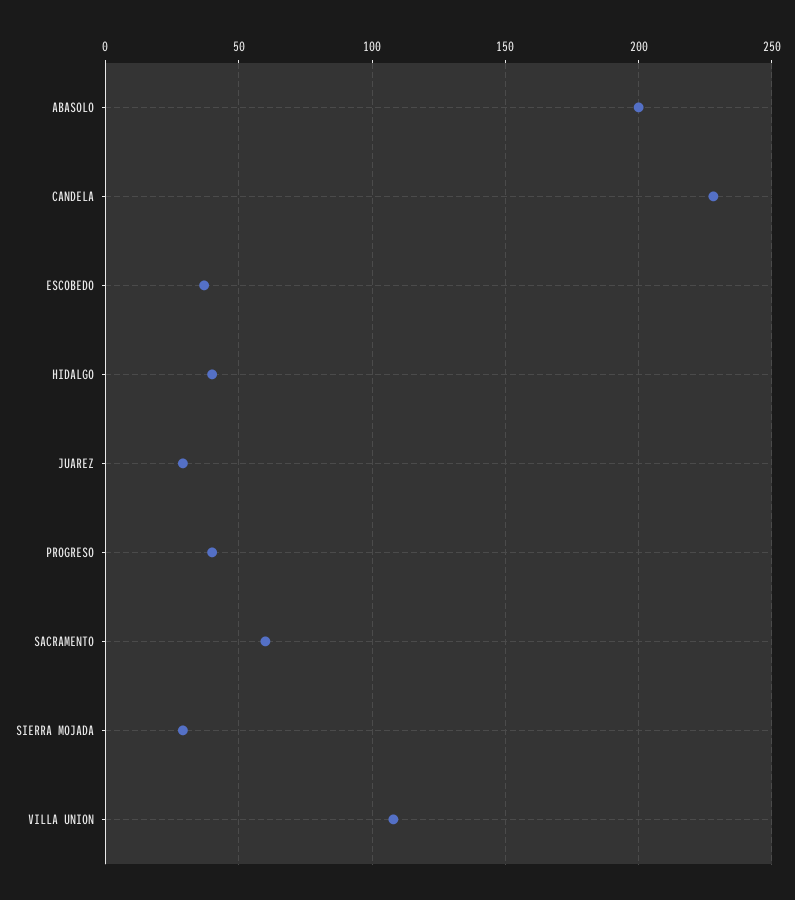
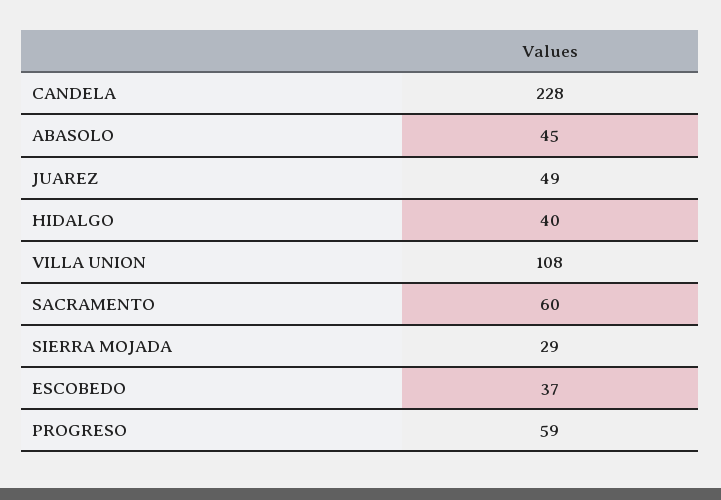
  {
-   "ABASOLO": 200,
+   "ABASOLO": 45,
    "CANDELA": 228,
    "ESCOBEDO": 37,
    "HIDALGO": 40,
-   "JUAREZ": 30,
+   "JUAREZ": 49,
-   "PROGRESO": 40,
+   "PROGRESO": 59,
    "SACRAMENTO": 60,
    "SIERRA MOJADA": 29,
    "VILLA UNION": 108
  }

